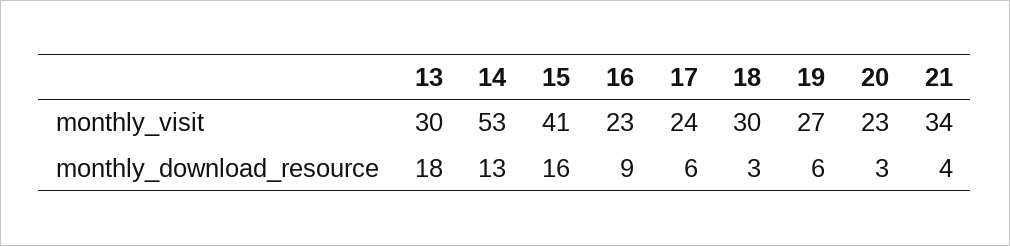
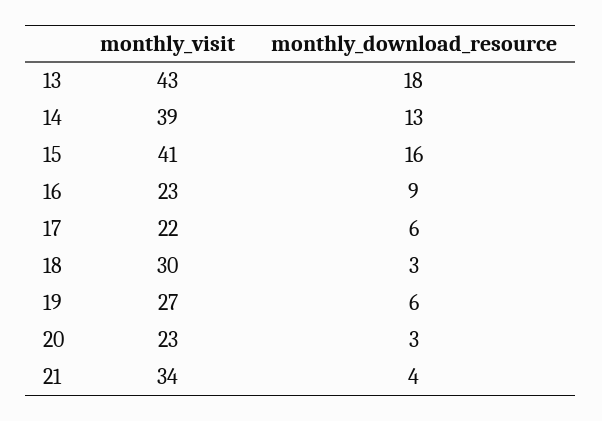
  {
    "13": {
-     "monthly_visit": 30,
+     "monthly_visit": 43,
      "monthly_download_resource": 18
    },
    "14": {
-     "monthly_visit": 53,
+     "monthly_visit": 39,
      "monthly_download_resource": 13
    },
    "15": {
      "monthly_visit": 41,
      "monthly_download_resource": 16
    },
    "16": {
      "monthly_visit": 23,
      "monthly_download_resource": 9
    },
    "17": {
-     "monthly_visit": 24,
+     "monthly_visit": 22,
      "monthly_download_resource": 6
    },
    "18": {
      "monthly_visit": 30,
      "monthly_download_resource": 3
    },
    "19": {
      "monthly_visit": 27,
      "monthly_download_resource": 6
    },
    "20": {
      "monthly_visit": 23,
      "monthly_download_resource": 3
    },
    "21": {
      "monthly_visit": 34,
      "monthly_download_resource": 4
    }
  }

